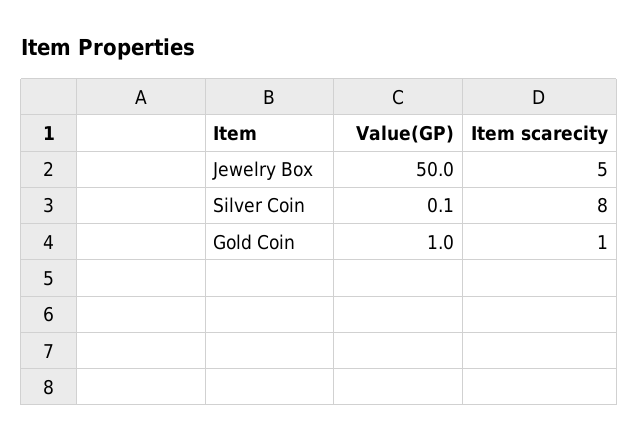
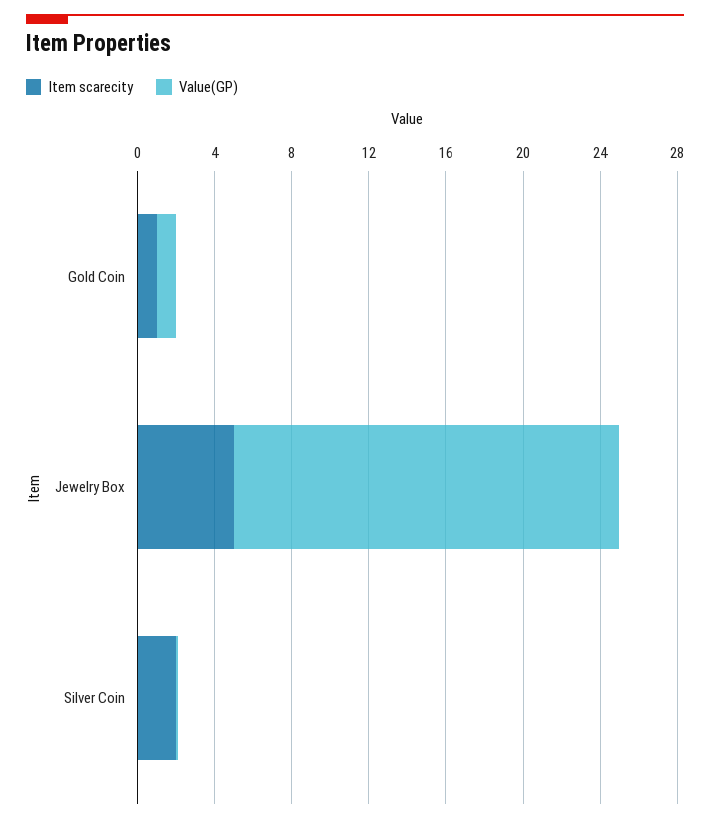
  {
    "Value(GP)": {
-     "Jewelry Box": 50,
+     "Jewelry Box": 20,
      "Silver Coin": 0.1,
      "Gold Coin": 1
    },
    "Item scarecity": {
      "Jewelry Box": 5,
-     "Silver Coin": 8,
+     "Silver Coin": 2,
      "Gold Coin": 1
    }
  }

